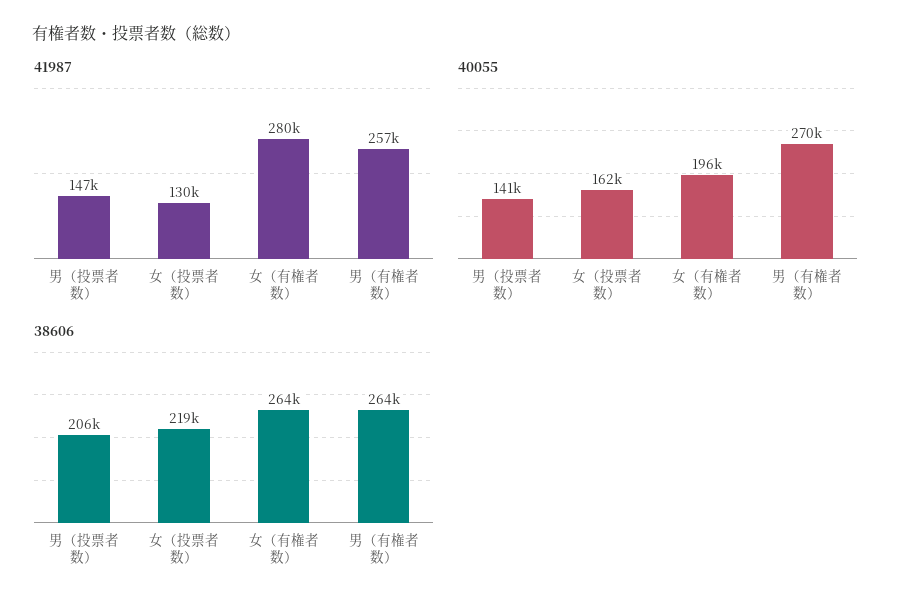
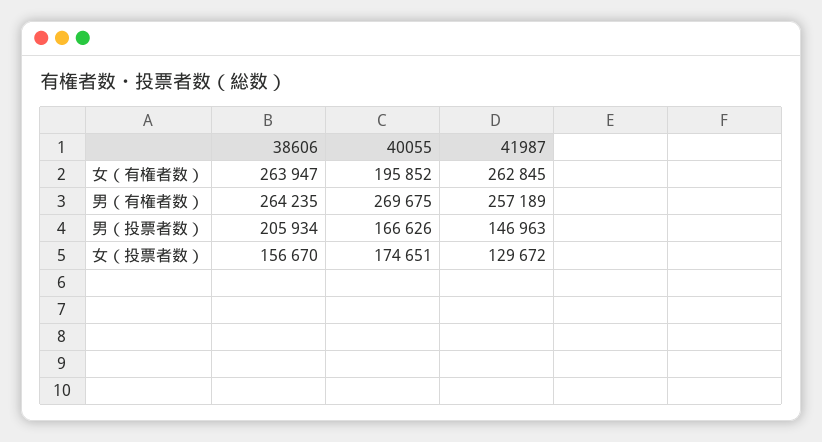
  {
    "41987": {
      "男（投票者数）": 146963,
      "女（投票者数）": 129672,
-     "女（有権者数）": 280000,
+     "女（有権者数）": 262845,
      "男（有権者数）": 257189
    },
    "40055": {
-     "男（投票者数）": 141000,
+     "男（投票者数）": 166626,
-     "女（投票者数）": 162000,
+     "女（投票者数）": 174651,
      "女（有権者数）": 195852,
      "男（有権者数）": 269675
    },
    "38606": {
      "男（投票者数）": 205934,
-     "女（投票者数）": 219000,
+     "女（投票者数）": 156670,
      "女（有権者数）": 263947,
      "男（有権者数）": 264235
    }
  }

